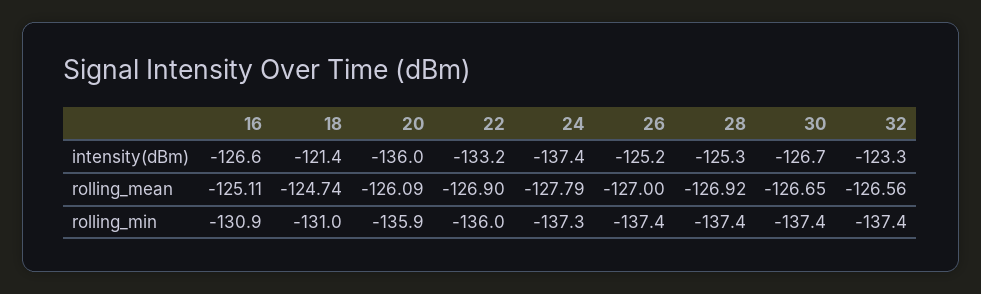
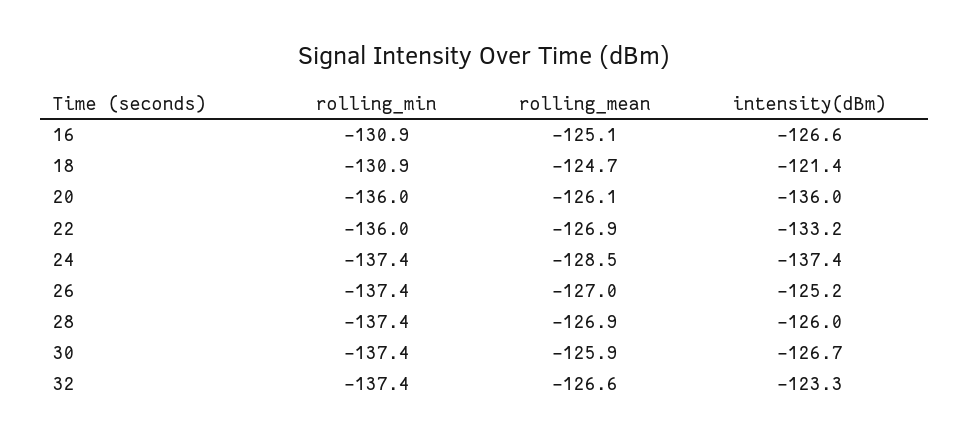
  {
    "16": {
      "intensity(dBm)": -126.6,
      "rolling_mean": -125.11,
      "rolling_min": -130.9
    },
    "18": {
      "intensity(dBm)": -121.4,
      "rolling_mean": -124.74,
-     "rolling_min": -131
+     "rolling_min": -130.9
    },
    "20": {
      "intensity(dBm)": -136,
      "rolling_mean": -126.09,
-     "rolling_min": -135.9
+     "rolling_min": -136
    },
    "22": {
      "intensity(dBm)": -133.2,
      "rolling_mean": -126.9,
      "rolling_min": -136
    },
    "24": {
      "intensity(dBm)": -137.4,
-     "rolling_mean": -127.79,
+     "rolling_mean": -128.5,
-     "rolling_min": -137.3
+     "rolling_min": -137.4
    },
    "26": {
      "intensity(dBm)": -125.2,
      "rolling_mean": -127,
      "rolling_min": -137.4
    },
    "28": {
-     "intensity(dBm)": -125.3,
+     "intensity(dBm)": -126,
      "rolling_mean": -126.92,
      "rolling_min": -137.4
    },
    "30": {
      "intensity(dBm)": -126.7,
-     "rolling_mean": -126.65,
+     "rolling_mean": -125.9,
      "rolling_min": -137.4
    },
    "32": {
      "intensity(dBm)": -123.3,
      "rolling_mean": -126.56,
      "rolling_min": -137.4
    }
  }

